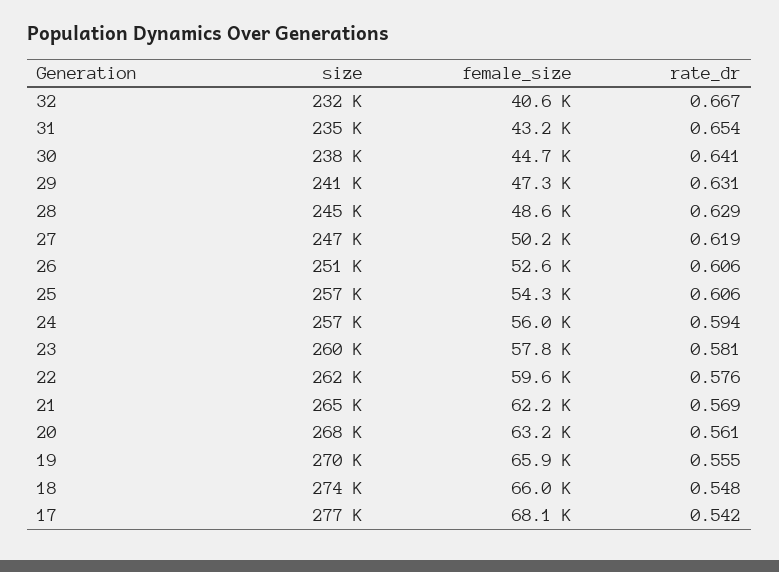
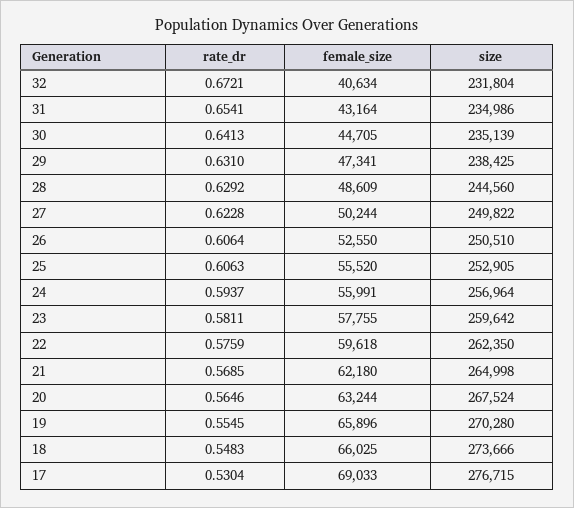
  {
    "size": {
      "32": 231804,
      "31": 234986,
-     "30": 238000,
+     "30": 235139,
-     "29": 241000,
+     "29": 238425,
      "28": 244560,
-     "27": 247000,
+     "27": 249822,
      "26": 250510,
-     "25": 257000,
+     "25": 252905,
      "24": 256964,
      "23": 259642,
      "22": 262350,
      "21": 264998,
      "20": 267524,
      "19": 270280,
      "18": 273666,
      "17": 276715
    },
    "female_size": {
      "32": 40634,
      "31": 43164,
      "30": 44705,
      "29": 47341,
      "28": 48609,
      "27": 50244,
      "26": 52550,
-     "25": 54300,
+     "25": 55520,
      "24": 55991,
      "23": 57755,
      "22": 59618,
      "21": 62180,
      "20": 63244,
      "19": 65896,
      "18": 66025,
-     "17": 68100
+     "17": 69033
    },
    "rate_dr": {
-     "32": 0.667,
+     "32": 0.6721,
      "31": 0.6541,
      "30": 0.6413,
      "29": 0.631,
      "28": 0.6292,
-     "27": 0.619,
+     "27": 0.6228,
      "26": 0.6064,
      "25": 0.6063,
      "24": 0.5937,
      "23": 0.5811,
      "22": 0.5759,
      "21": 0.5685,
-     "20": 0.561,
+     "20": 0.5646,
      "19": 0.5545,
      "18": 0.5483,
-     "17": 0.542
+     "17": 0.5304
    }
  }

